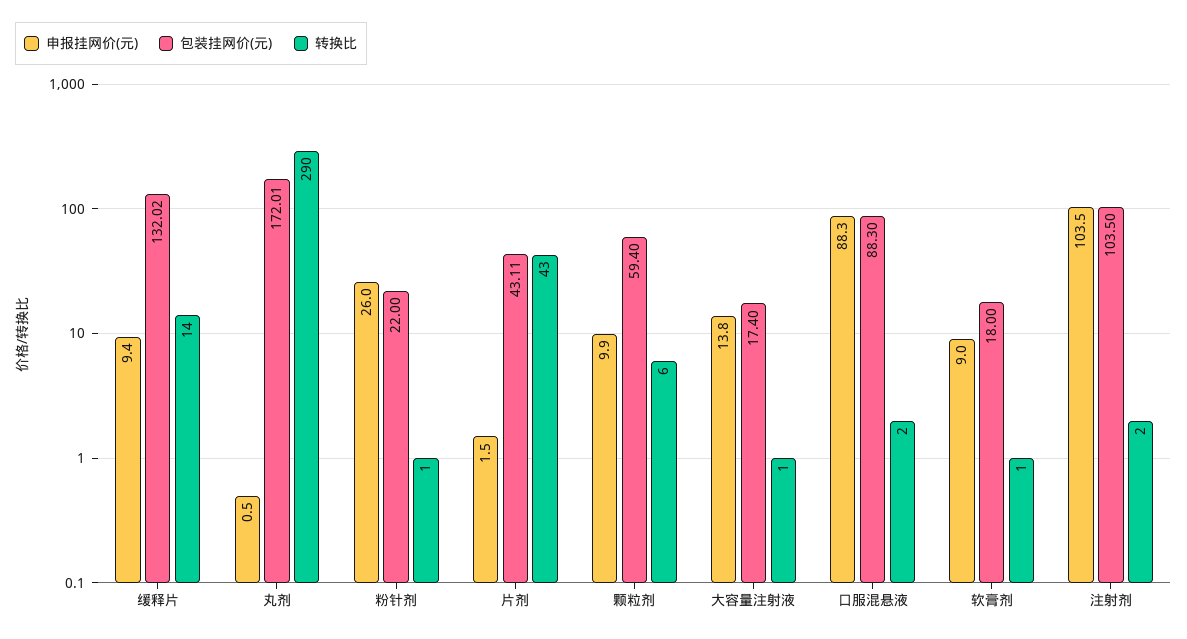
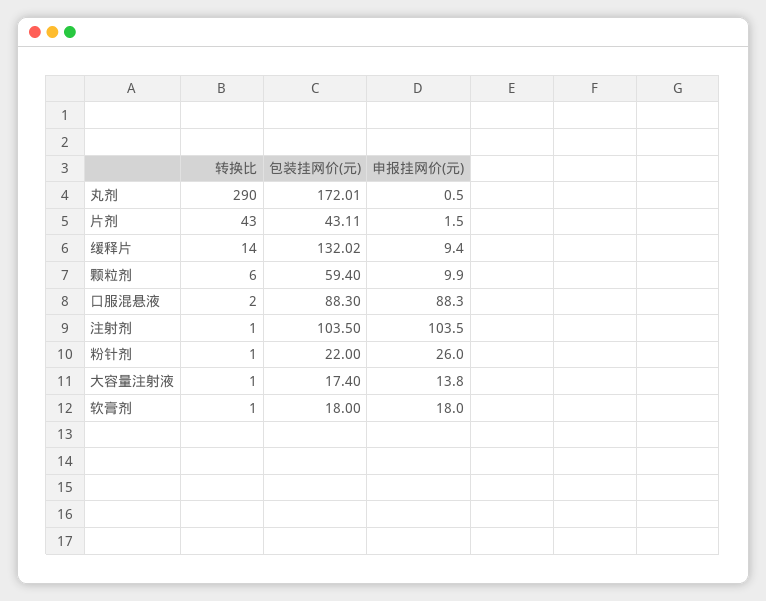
  {
    "申报挂网价(元)": {
      "缓释片": 9.4,
      "丸剂": 0.5,
      "粉针剂": 26,
      "片剂": 1.5,
      "颗粒剂": 9.9,
      "大容量注射液": 13.8,
      "口服混悬液": 88.3,
-     "软膏剂": 9,
+     "软膏剂": 18,
      "注射剂": 103.5
    },
    "包装挂网价(元)": {
      "缓释片": 132.02,
      "丸剂": 172.01,
      "粉针剂": 22,
      "片剂": 43.11,
      "颗粒剂": 59.4,
      "大容量注射液": 17.4,
      "口服混悬液": 88.3,
      "软膏剂": 18,
      "注射剂": 103.5
    },
    "转换比": {
      "缓释片": 14,
      "丸剂": 290,
      "粉针剂": 1,
      "片剂": 43,
      "颗粒剂": 6,
      "大容量注射液": 1,
      "口服混悬液": 2,
      "软膏剂": 1,
-     "注射剂": 2
+     "注射剂": 1
    }
  }

